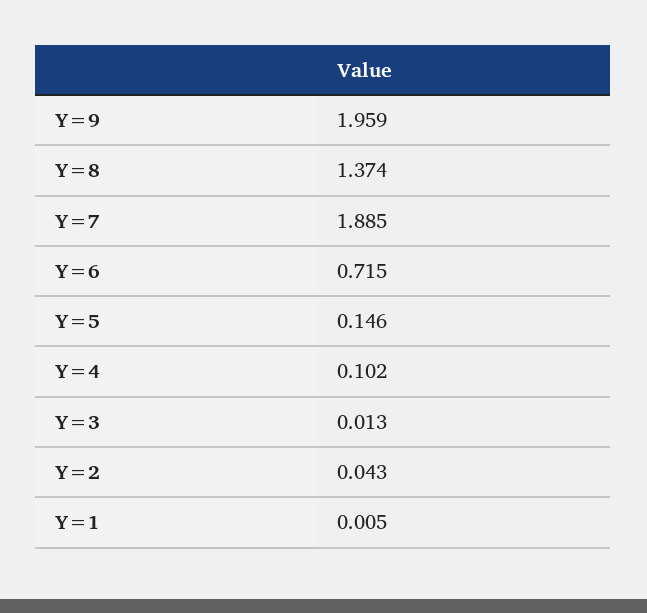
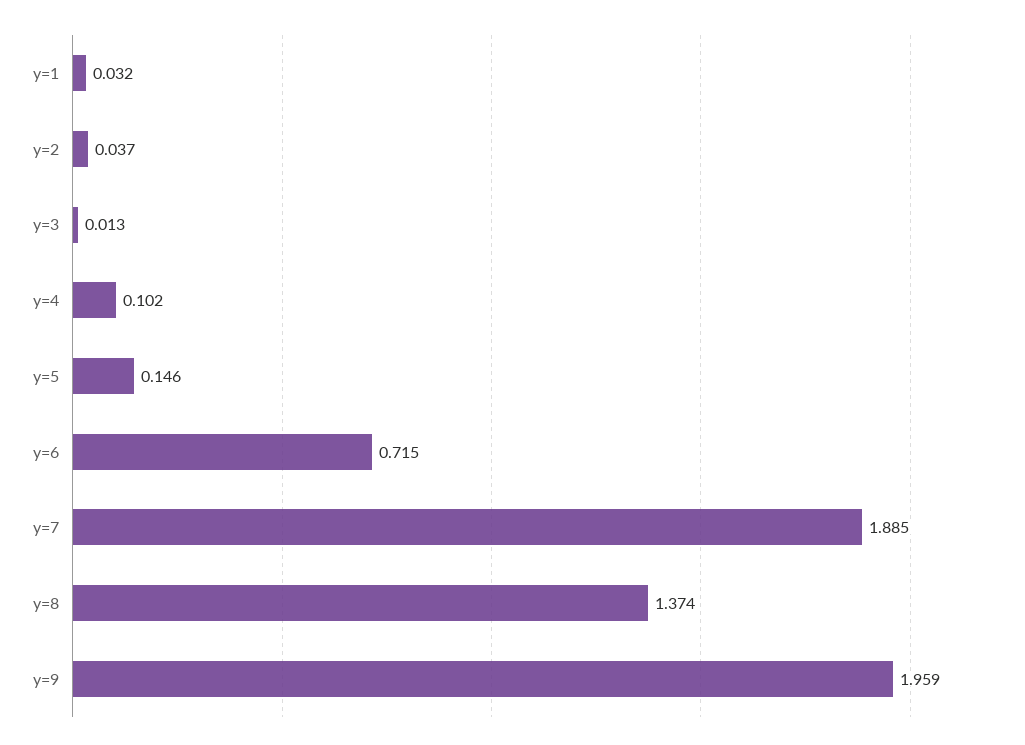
  {
    "Y=9": 1.959,
    "Y=8": 1.374,
    "Y=7": 1.885,
    "Y=6": 0.715,
    "Y=5": 0.146,
    "Y=4": 0.102,
    "Y=3": 0.013,
-   "Y=2": 0.043,
+   "Y=2": 0.037,
-   "Y=1": 0.005
+   "Y=1": 0.032
  }

